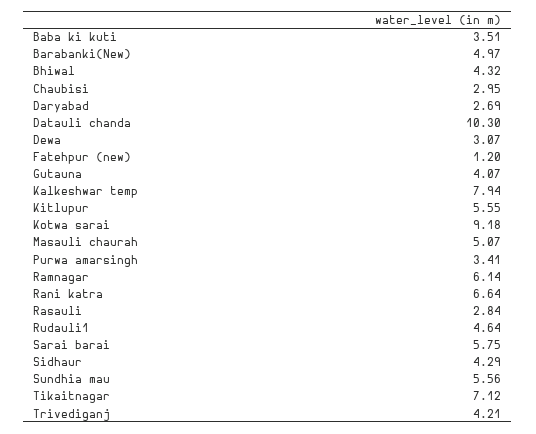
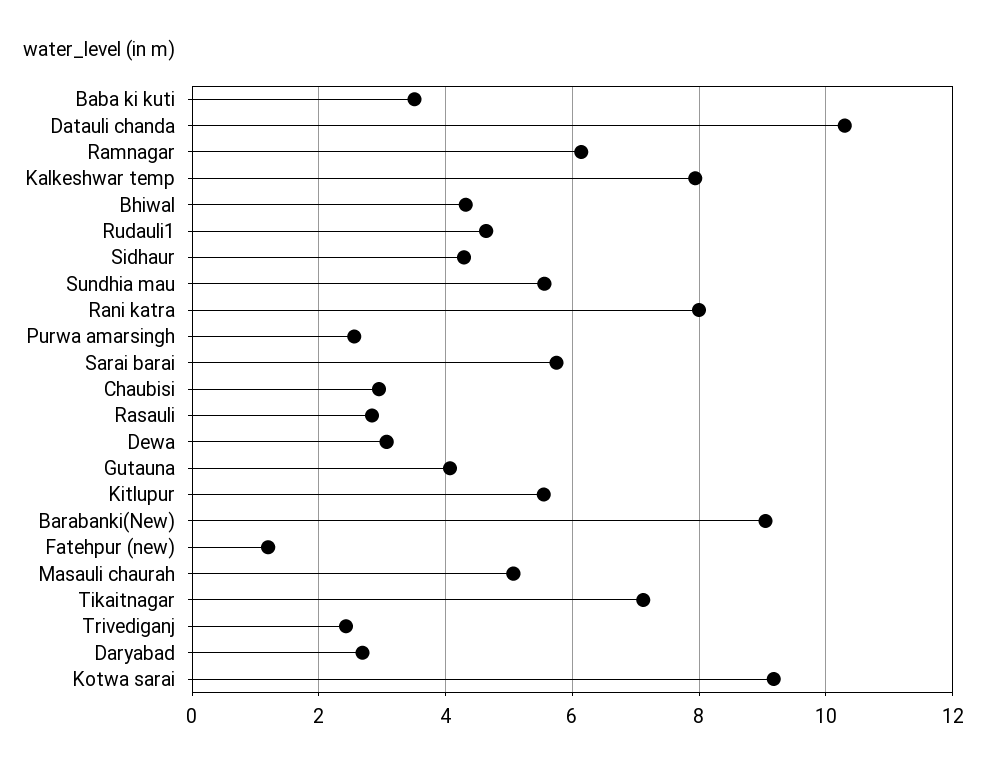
  {
    "Baba ki kuti": 3.51,
-   "Barabanki(New)": 4.97,
+   "Barabanki(New)": 9,
    "Bhiwal": 4.32,
    "Chaubisi": 2.95,
    "Daryabad": 2.69,
    "Datauli chanda": 10.3,
    "Dewa": 3.07,
    "Fatehpur (new)": 1.2,
    "Gutauna": 4.07,
    "Kalkeshwar temp": 7.94,
    "Kitlupur": 5.55,
    "Kotwa sarai": 9.18,
    "Masauli chaurah": 5.07,
-   "Purwa amarsingh": 3.41,
+   "Purwa amarsingh": 2.6,
    "Ramnagar": 6.14,
-   "Rani katra": 6.64,
+   "Rani katra": 8,
    "Rasauli": 2.84,
    "Rudauli1": 4.64,
    "Sarai barai": 5.75,
    "Sidhaur": 4.29,
    "Sundhia mau": 5.56,
    "Tikaitnagar": 7.12,
-   "Trivediganj": 4.21
+   "Trivediganj": 2.4
  }

